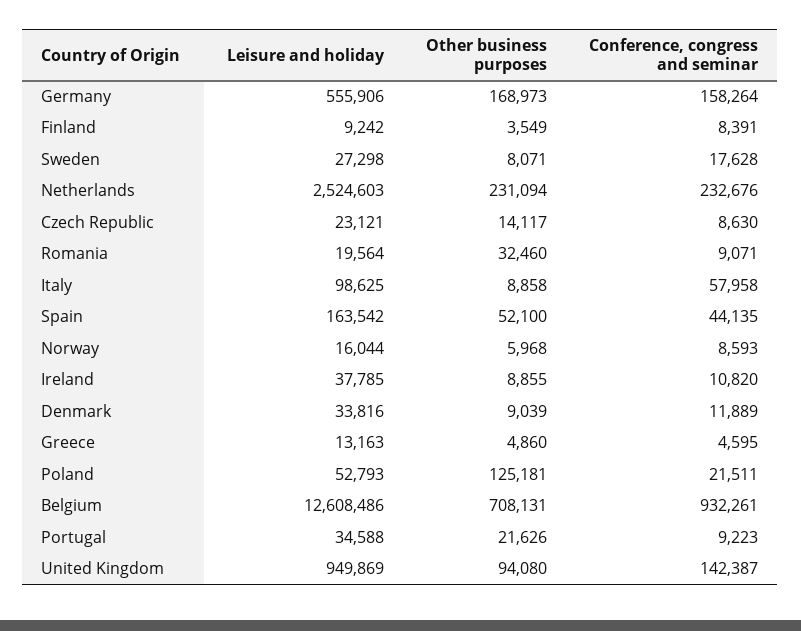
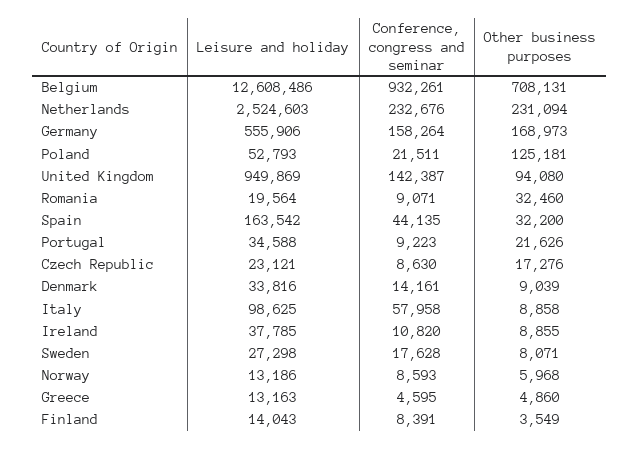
  {
    "Leisure and holiday": {
      "Germany": 555906,
-     "Finland": 9242,
+     "Finland": 14043,
      "Sweden": 27298,
      "Netherlands": 2524603,
      "Czech Republic": 23121,
      "Romania": 19564,
      "Italy": 98625,
      "Spain": 163542,
-     "Norway": 16044,
+     "Norway": 13186,
      "Ireland": 37785,
      "Denmark": 33816,
      "Greece": 13163,
      "Poland": 52793,
      "Belgium": 12608486,
      "Portugal": 34588,
      "United Kingdom": 949869
    },
    "Other business purposes": {
      "Germany": 168973,
      "Finland": 3549,
      "Sweden": 8071,
      "Netherlands": 231094,
-     "Czech Republic": 14117,
+     "Czech Republic": 17276,
      "Romania": 32460,
      "Italy": 8858,
-     "Spain": 52100,
+     "Spain": 32200,
      "Norway": 5968,
      "Ireland": 8855,
      "Denmark": 9039,
      "Greece": 4860,
      "Poland": 125181,
      "Belgium": 708131,
      "Portugal": 21626,
      "United Kingdom": 94080
    },
    "Conference, congress and seminar": {
      "Germany": 158264,
      "Finland": 8391,
      "Sweden": 17628,
      "Netherlands": 232676,
      "Czech Republic": 8630,
      "Romania": 9071,
      "Italy": 57958,
      "Spain": 44135,
      "Norway": 8593,
      "Ireland": 10820,
-     "Denmark": 11889,
+     "Denmark": 14161,
      "Greece": 4595,
      "Poland": 21511,
      "Belgium": 932261,
      "Portugal": 9223,
      "United Kingdom": 142387
    }
  }

